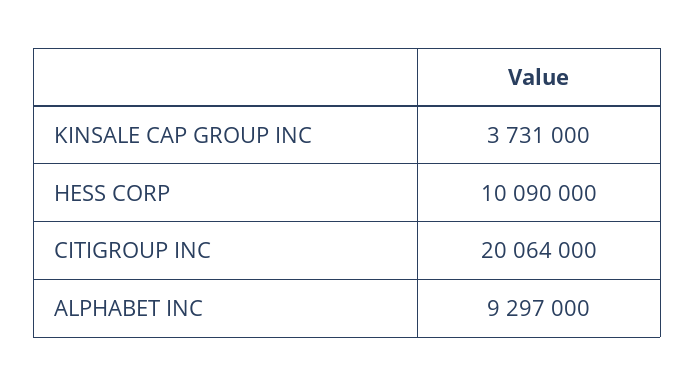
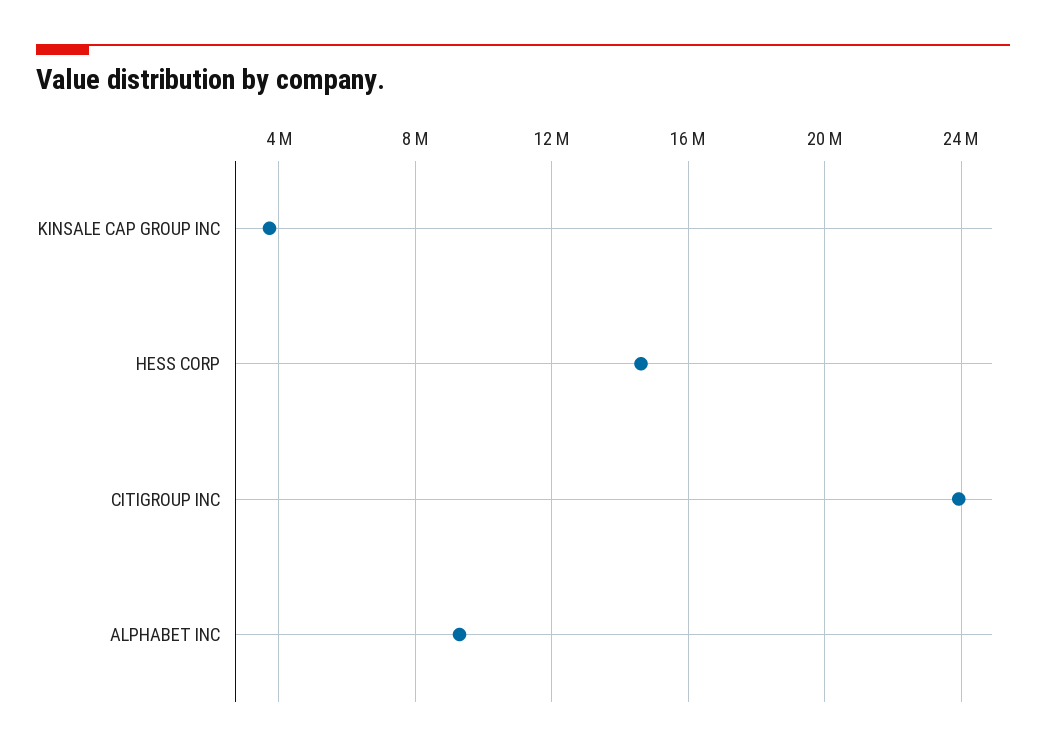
  {
    "KINSALE CAP GROUP INC": 3731000,
-   "HESS CORP": 10090000,
+   "HESS CORP": 14500000,
-   "CITIGROUP INC": 20064000,
+   "CITIGROUP INC": 24000000,
    "ALPHABET INC": 9297000
  }

